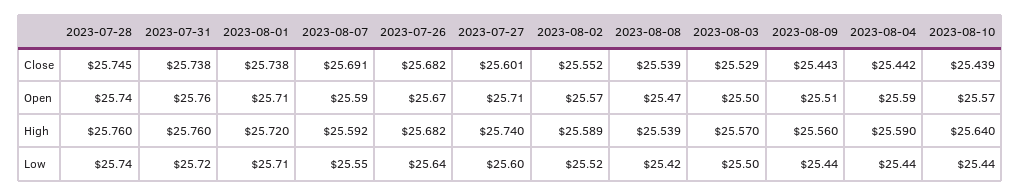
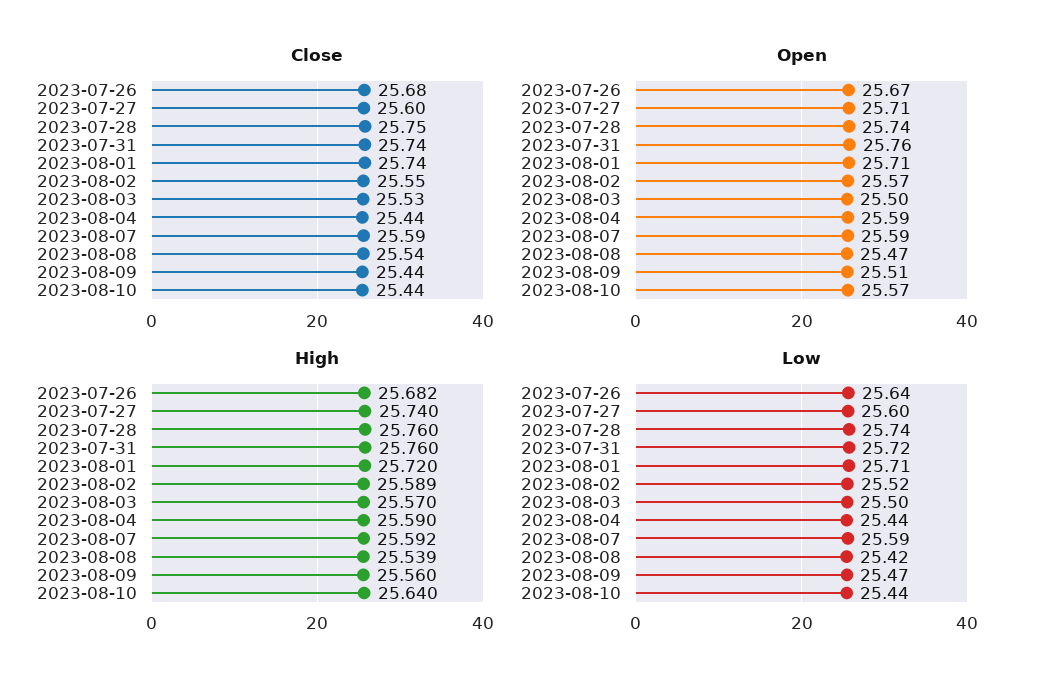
  {
    "Close": {
      "2023-07-28": 25.745,
      "2023-07-31": 25.738,
      "2023-08-01": 25.738,
-     "2023-08-07": 25.691,
+     "2023-08-07": 25.59,
      "2023-07-26": 25.682,
      "2023-07-27": 25.601,
      "2023-08-02": 25.552,
      "2023-08-08": 25.539,
      "2023-08-03": 25.529,
      "2023-08-09": 25.443,
      "2023-08-04": 25.442,
      "2023-08-10": 25.439
    },
    "Open": {
      "2023-07-28": 25.74,
      "2023-07-31": 25.76,
      "2023-08-01": 25.71,
      "2023-08-07": 25.59,
      "2023-07-26": 25.67,
      "2023-07-27": 25.71,
      "2023-08-02": 25.57,
      "2023-08-08": 25.47,
      "2023-08-03": 25.5,
      "2023-08-09": 25.51,
      "2023-08-04": 25.59,
      "2023-08-10": 25.57
    },
    "High": {
      "2023-07-28": 25.76,
      "2023-07-31": 25.76,
      "2023-08-01": 25.72,
      "2023-08-07": 25.592,
      "2023-07-26": 25.682,
      "2023-07-27": 25.74,
      "2023-08-02": 25.589,
      "2023-08-08": 25.539,
      "2023-08-03": 25.57,
      "2023-08-09": 25.56,
      "2023-08-04": 25.59,
      "2023-08-10": 25.64
    },
    "Low": {
      "2023-07-28": 25.74,
      "2023-07-31": 25.72,
      "2023-08-01": 25.71,
-     "2023-08-07": 25.55,
+     "2023-08-07": 25.59,
      "2023-07-26": 25.64,
      "2023-07-27": 25.6,
      "2023-08-02": 25.52,
      "2023-08-08": 25.42,
      "2023-08-03": 25.5,
-     "2023-08-09": 25.44,
+     "2023-08-09": 25.47,
      "2023-08-04": 25.44,
      "2023-08-10": 25.44
    }
  }

